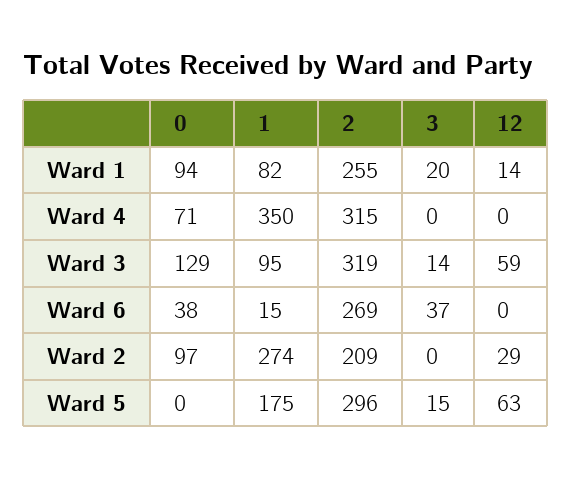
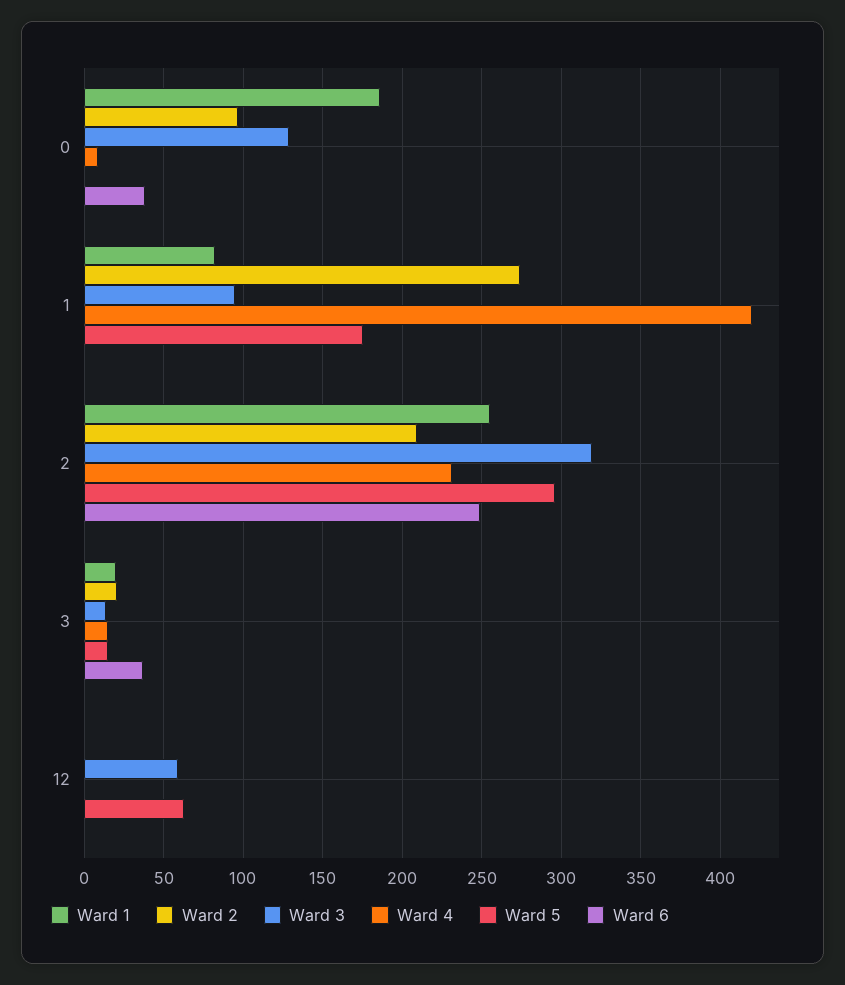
  {
    "Ward 1": {
-     "0": 94,
+     "0": 185,
      "1": 82,
      "2": 255,
      "3": 20,
-     "12": 14
+     "12": 0
    },
    "Ward 4": {
-     "0": 71,
+     "0": 10,
-     "1": 350,
+     "1": 420,
-     "2": 315,
+     "2": 230,
-     "3": 0,
+     "3": 15,
      "12": 0
    },
    "Ward 3": {
      "0": 129,
      "1": 95,
      "2": 319,
      "3": 14,
      "12": 59
    },
    "Ward 6": {
      "0": 38,
-     "1": 15,
+     "1": 0,
-     "2": 269,
+     "2": 250,
      "3": 37,
      "12": 0
    },
    "Ward 2": {
      "0": 97,
      "1": 274,
      "2": 209,
-     "3": 0,
+     "3": 20,
-     "12": 29
+     "12": 0
    },
    "Ward 5": {
      "0": 0,
      "1": 175,
      "2": 296,
      "3": 15,
      "12": 63
    }
  }

